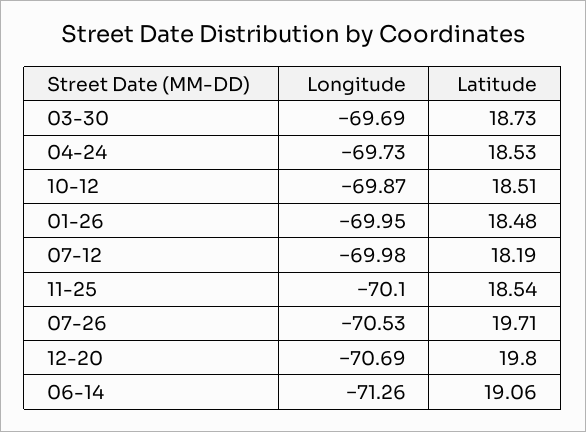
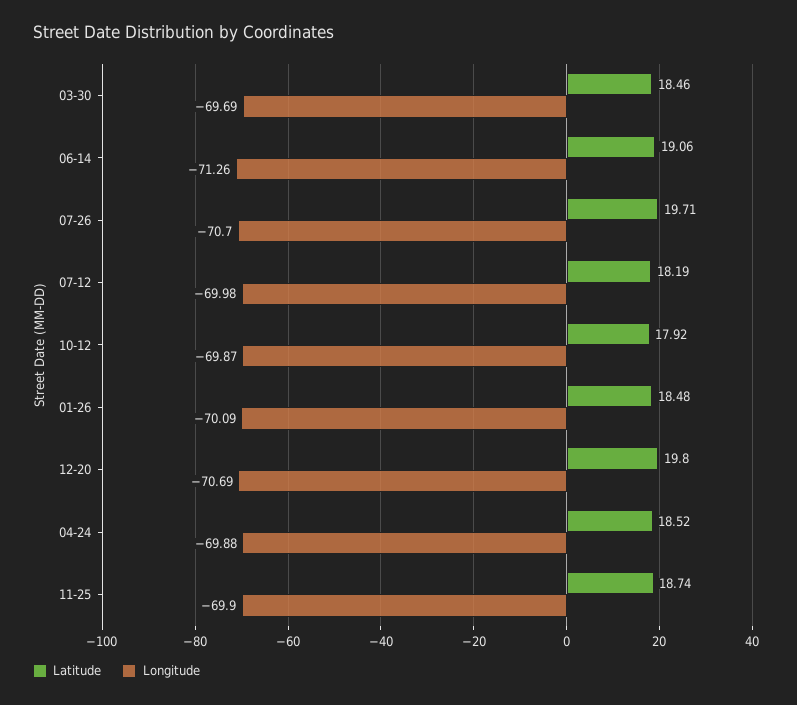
  {
    "Longitude": {
      "03-30": -69.69,
-     "04-24": -69.73,
+     "04-24": -69.88,
      "10-12": -69.87,
-     "01-26": -69.95,
+     "01-26": -70.09,
      "07-12": -69.98,
-     "11-25": -70.1,
+     "11-25": -69.9,
-     "07-26": -70.53,
+     "07-26": -70.7,
      "12-20": -70.69,
      "06-14": -71.26
    },
    "Latitude": {
-     "03-30": 18.73,
+     "03-30": 18.46,
-     "04-24": 18.53,
+     "04-24": 18.52,
-     "10-12": 18.51,
+     "10-12": 17.92,
      "01-26": 18.48,
      "07-12": 18.19,
-     "11-25": 18.54,
+     "11-25": 18.74,
      "07-26": 19.71,
      "12-20": 19.8,
      "06-14": 19.06
    }
  }

